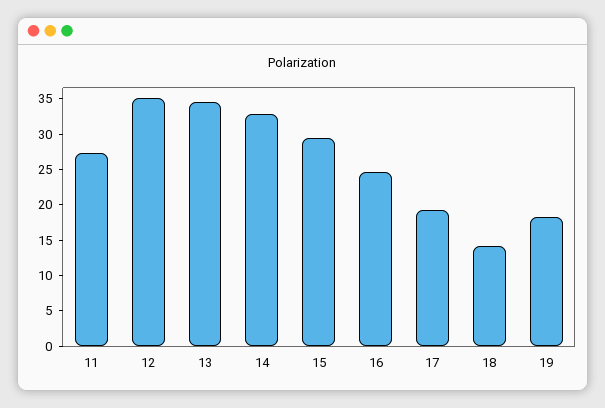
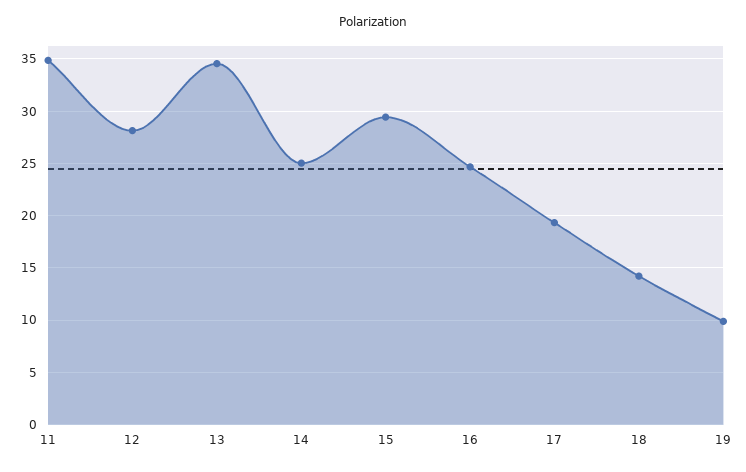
  {
-   "11": 27.5,
+   "11": 35,
-   "12": 35,
+   "12": 28,
    "13": 35,
-   "14": 32.5,
+   "14": 25,
    "15": 29,
    "16": 25,
    "17": 19,
    "18": 14,
-   "19": 17.5
+   "19": 10
  }

